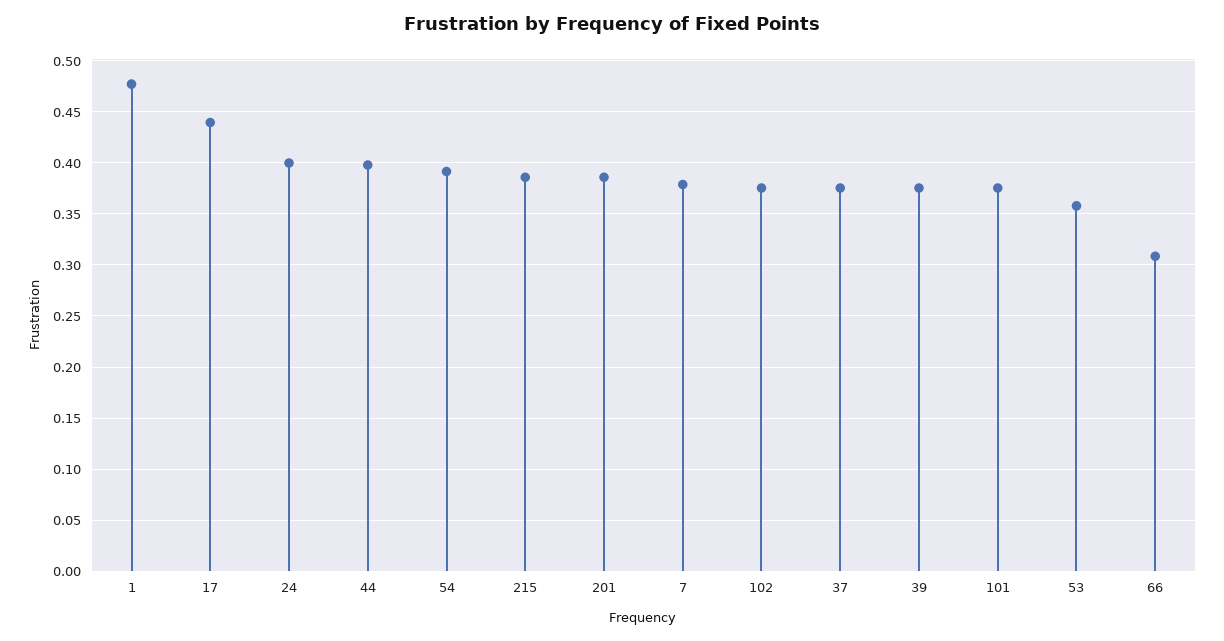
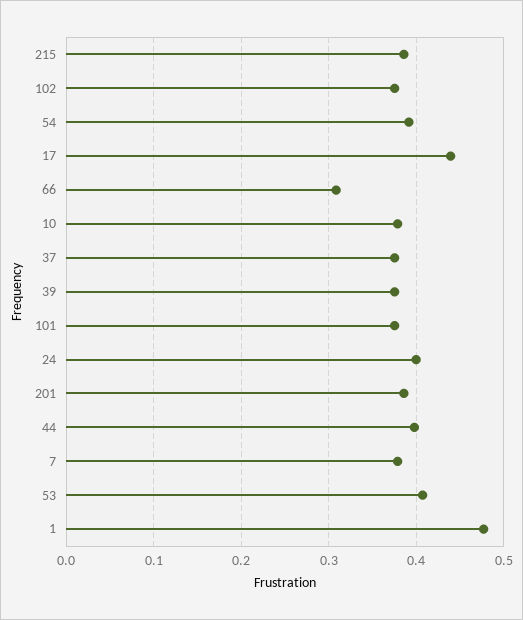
  {
    "1": 0.48,
    "17": 0.44,
    "24": 0.4,
    "44": 0.4,
    "54": 0.39,
    "215": 0.39,
    "201": 0.39,
    "7": 0.38,
    "102": 0.38,
    "37": 0.38,
    "39": 0.38,
    "101": 0.38,
-   "53": 0.36,
+   "53": 0.41,
-   "66": 0.31
+   "66": 0.31,
+   "10": 0.38
  }

